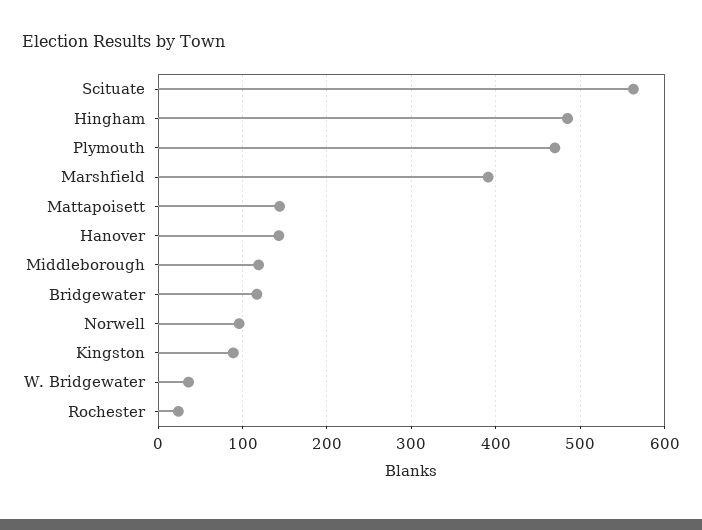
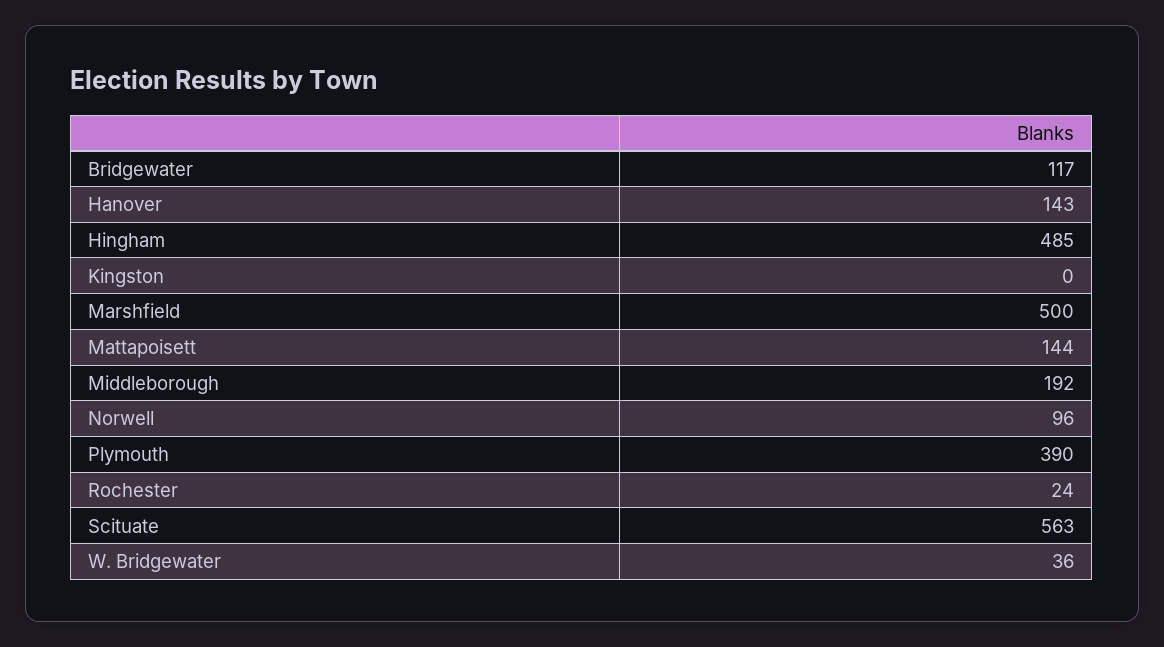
  {
    "Scituate": 563,
    "Hingham": 485,
-   "Plymouth": 470,
+   "Plymouth": 390,
-   "Marshfield": 390,
+   "Marshfield": 500,
    "Mattapoisett": 144,
    "Hanover": 143,
-   "Middleborough": 120,
+   "Middleborough": 192,
    "Bridgewater": 117,
    "Norwell": 96,
-   "Kingston": 90,
+   "Kingston": 0,
    "W. Bridgewater": 36,
    "Rochester": 24
  }

